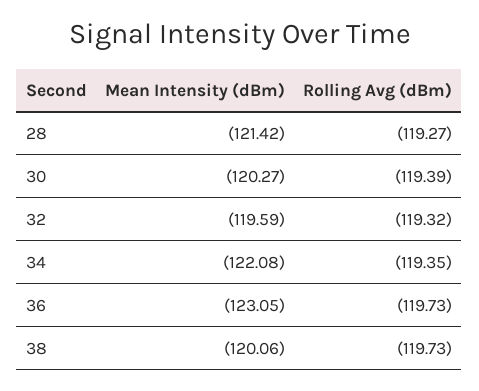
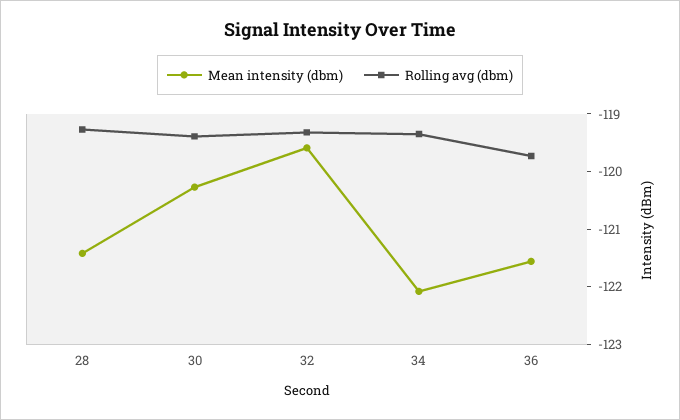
  {
    "Mean Intensity (dBm)": {
      "28": -121.42,
      "30": -120.27,
      "32": -119.59,
      "34": -122.08,
-     "36": -123.05,
+     "36": -121.6
-     "38": -120.06
    },
    "Rolling Avg (dBm)": {
      "28": -119.27,
      "30": -119.39,
      "32": -119.32,
      "34": -119.35,
-     "36": -119.73,
+     "36": -119.73
-     "38": -119.73
    }
  }

